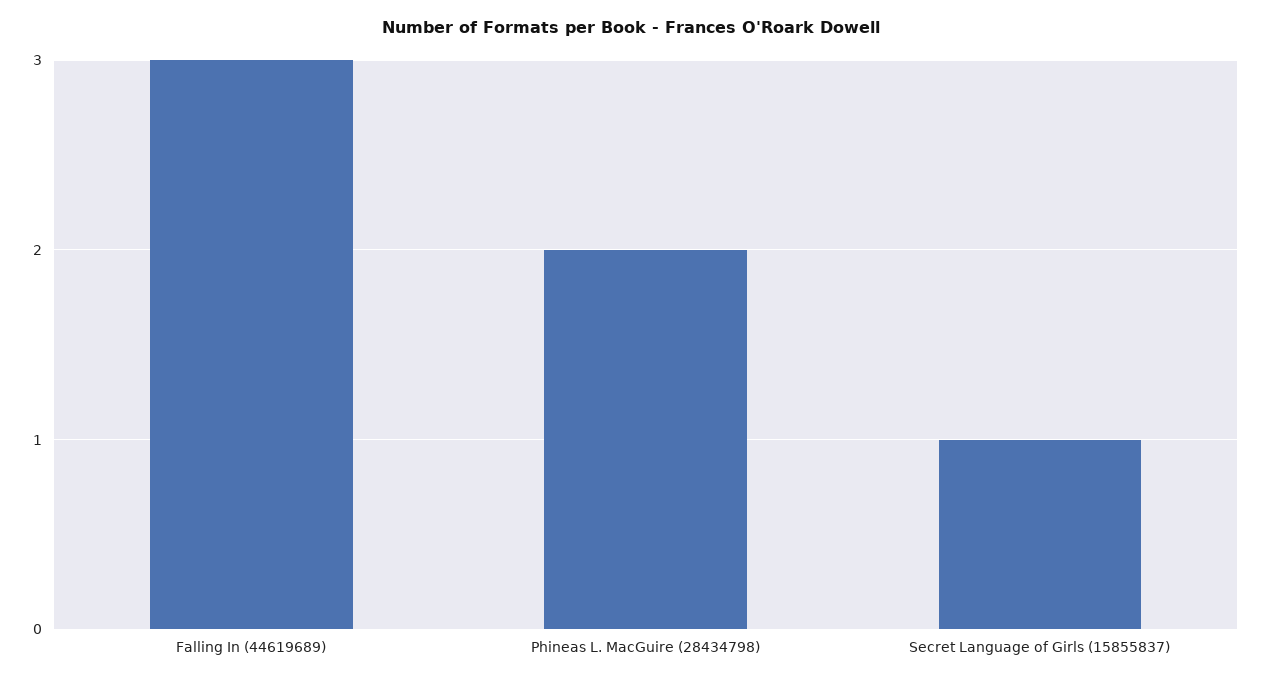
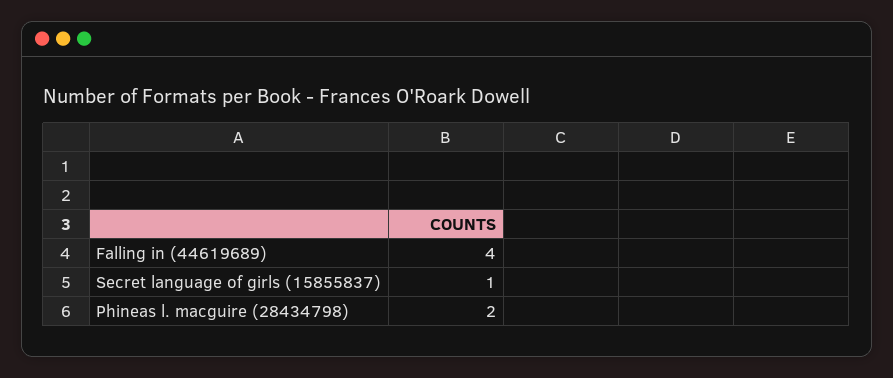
  {
-   "Falling In (44619689)": 3,
+   "Falling In (44619689)": 4,
    "Phineas L. MacGuire (28434798)": 2,
    "Secret Language of Girls (15855837)": 1
  }

